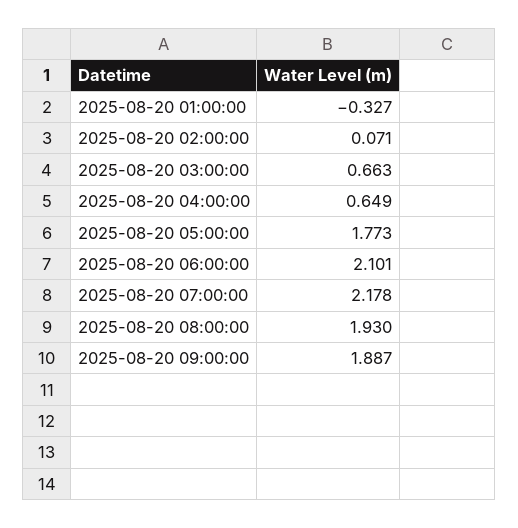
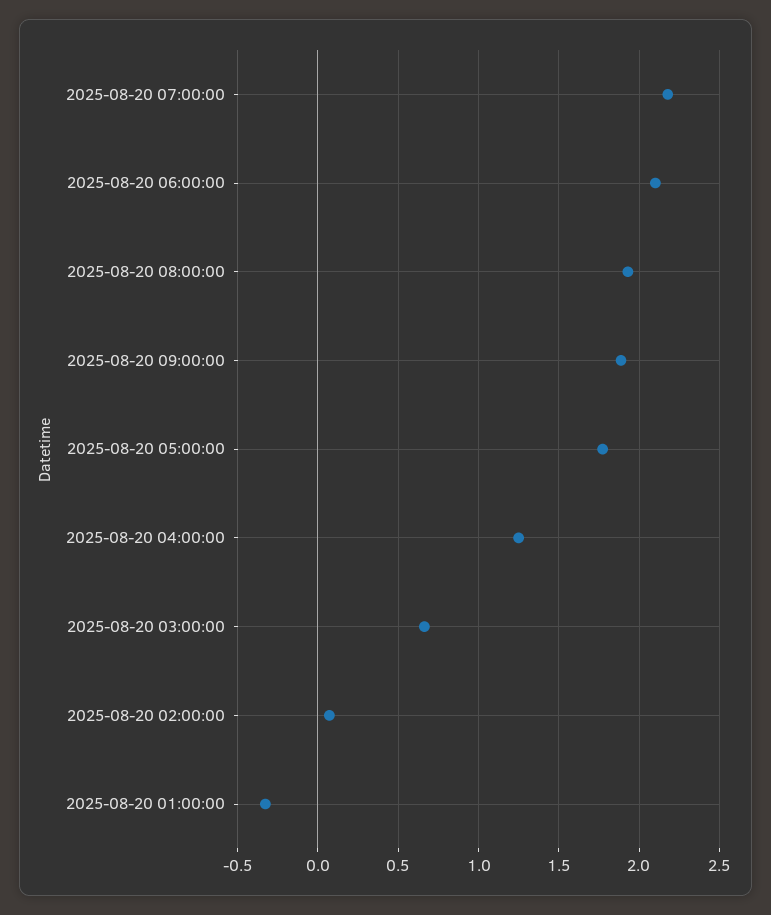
  {
    "2025-08-20 01:00:00": -0.327,
    "2025-08-20 02:00:00": 0.071,
    "2025-08-20 03:00:00": 0.663,
-   "2025-08-20 04:00:00": 0.649,
+   "2025-08-20 04:00:00": 1.25,
    "2025-08-20 05:00:00": 1.773,
    "2025-08-20 06:00:00": 2.101,
    "2025-08-20 07:00:00": 2.178,
    "2025-08-20 08:00:00": 1.93,
    "2025-08-20 09:00:00": 1.887
  }

